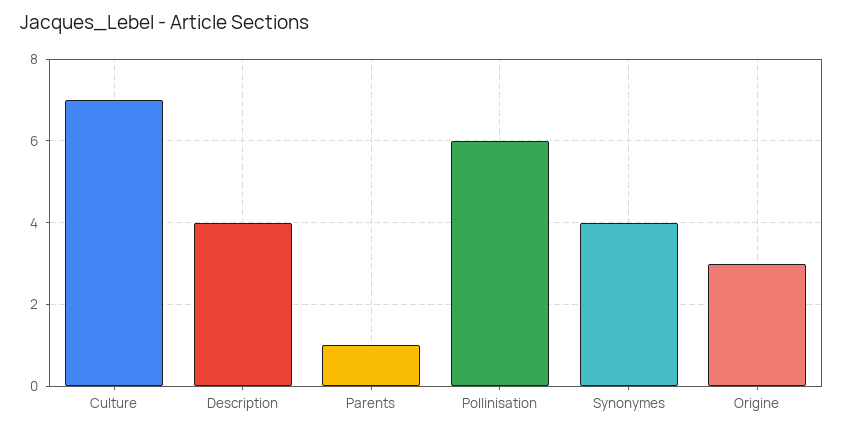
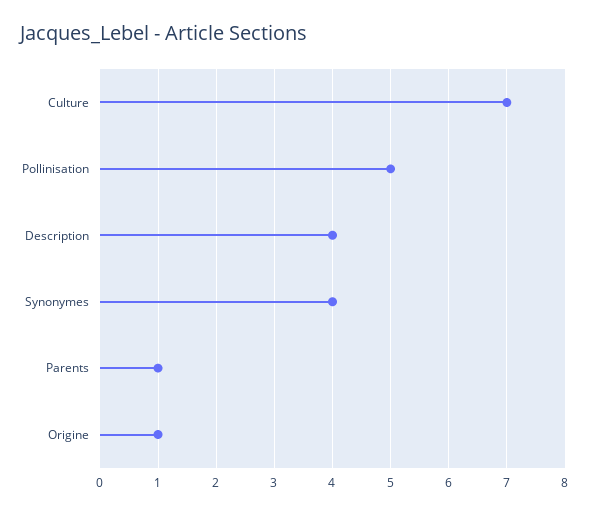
  {
    "Culture": 7,
    "Description": 4,
    "Parents": 1,
-   "Pollinisation": 6,
+   "Pollinisation": 5,
    "Synonymes": 4,
-   "Origine": 3
+   "Origine": 1
  }

